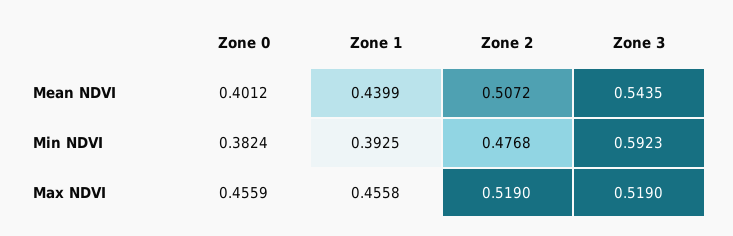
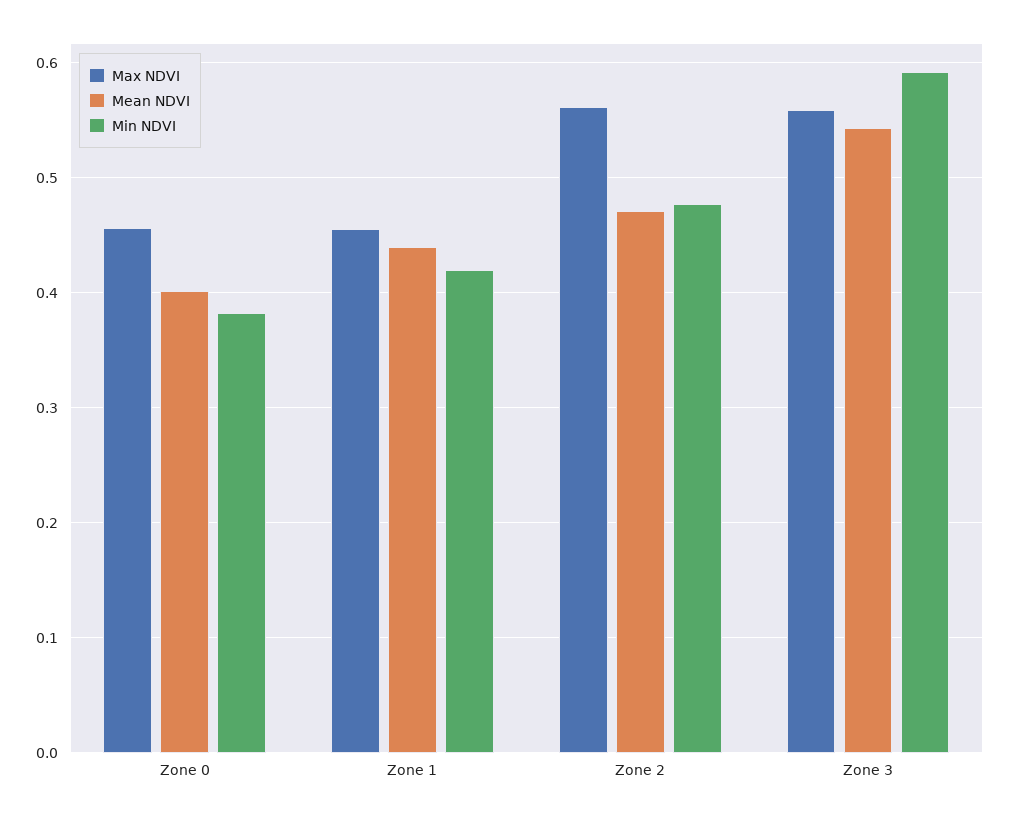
  {
    "Mean NDVI": {
      "Zone 0": 0.4012,
      "Zone 1": 0.4399,
-     "Zone 2": 0.5072,
+     "Zone 2": 0.47,
      "Zone 3": 0.5435
    },
    "Min NDVI": {
      "Zone 0": 0.3824,
-     "Zone 1": 0.3925,
+     "Zone 1": 0.42,
      "Zone 2": 0.4768,
      "Zone 3": 0.5923
    },
    "Max NDVI": {
      "Zone 0": 0.4559,
      "Zone 1": 0.4558,
-     "Zone 2": 0.519,
+     "Zone 2": 0.56,
-     "Zone 3": 0.519
+     "Zone 3": 0.56
    }
  }

